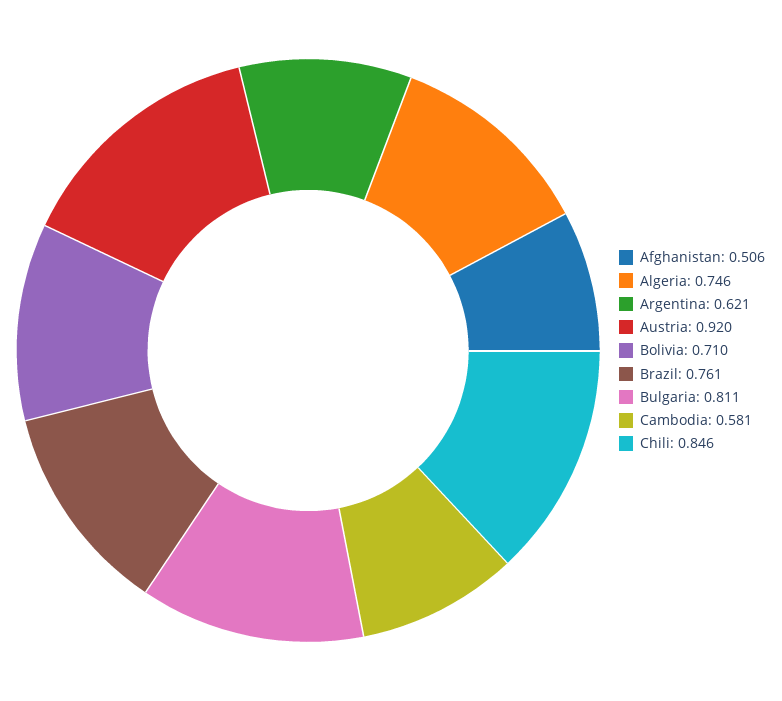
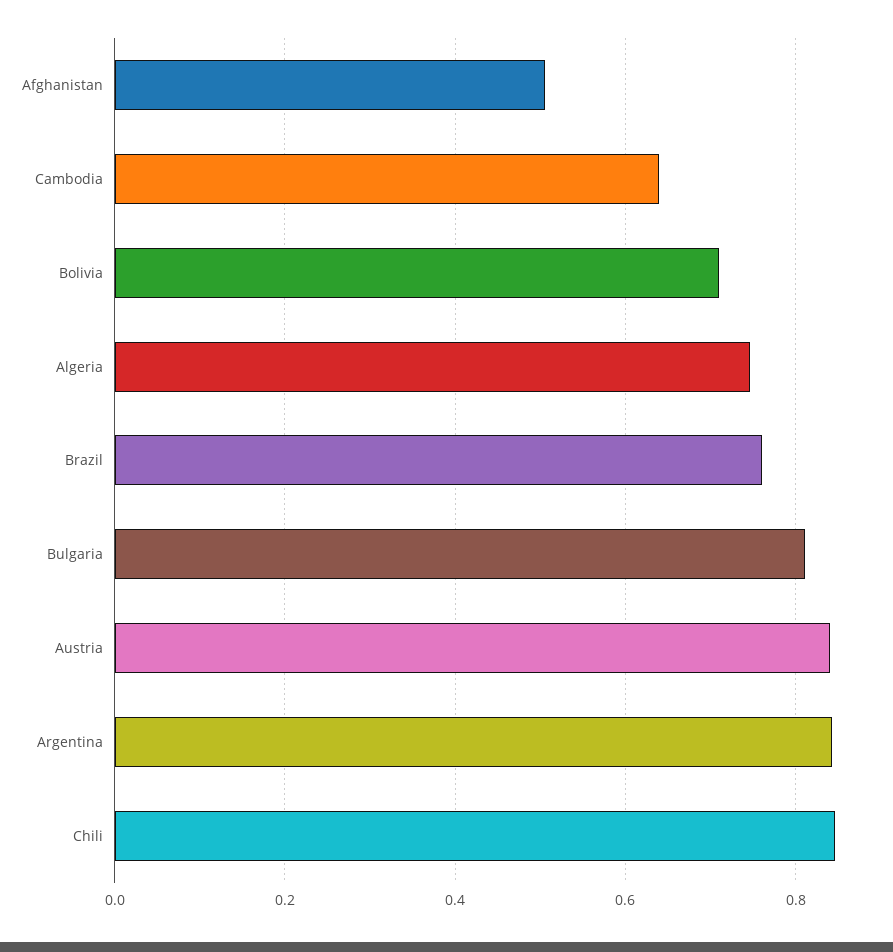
  {
    "Afghanistan": 0.506,
    "Algeria": 0.746,
-   "Argentina": 0.621,
+   "Argentina": 0.84,
-   "Austria": 0.92,
+   "Austria": 0.84,
    "Bolivia": 0.71,
    "Brazil": 0.761,
    "Bulgaria": 0.811,
-   "Cambodia": 0.581,
+   "Cambodia": 0.64,
    "Chili": 0.846
  }

